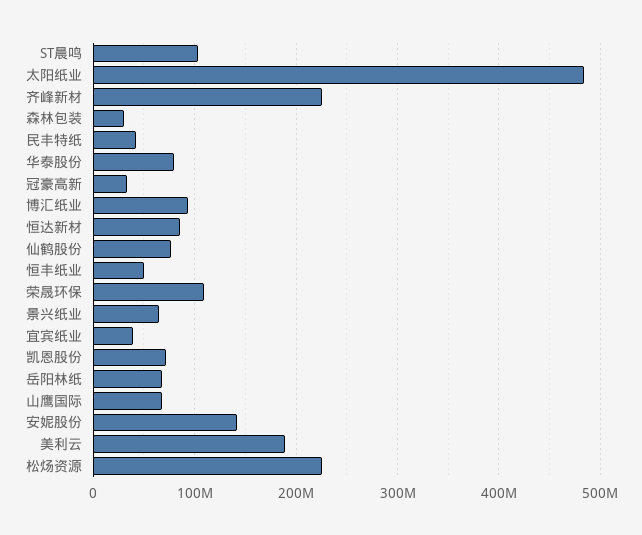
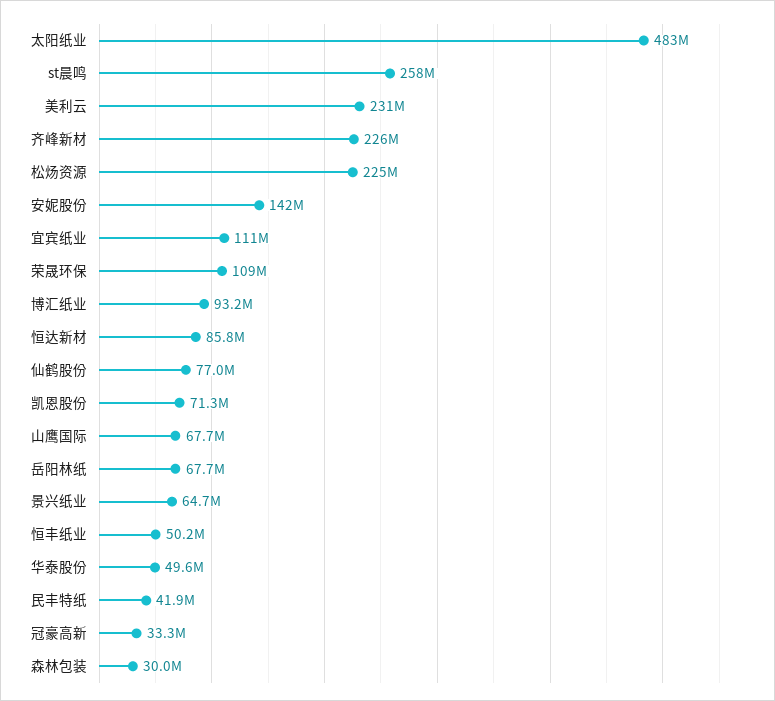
  {
-   "ST晨鸣": 100000000,
+   "ST晨鸣": 258000000,
    "太阳纸业": 483000000,
    "齐峰新材": 226000000,
    "森林包装": 30000000,
    "民丰特纸": 41900000,
-   "华泰股份": 80000000,
+   "华泰股份": 49600000,
    "冠豪高新": 33300000,
    "博汇纸业": 93200000,
    "恒达新材": 85800000,
    "仙鹤股份": 77000000,
    "恒丰纸业": 50200000,
    "荣晟环保": 109000000,
    "景兴纸业": 64700000,
-   "宜宾纸业": 40000000,
+   "宜宾纸业": 111000000,
    "凯恩股份": 71300000,
    "岳阳林纸": 67700000,
    "山鹰国际": 67700000,
    "安妮股份": 142000000,
-   "美利云": 190000000,
+   "美利云": 231000000,
    "松炀资源": 225000000
  }

